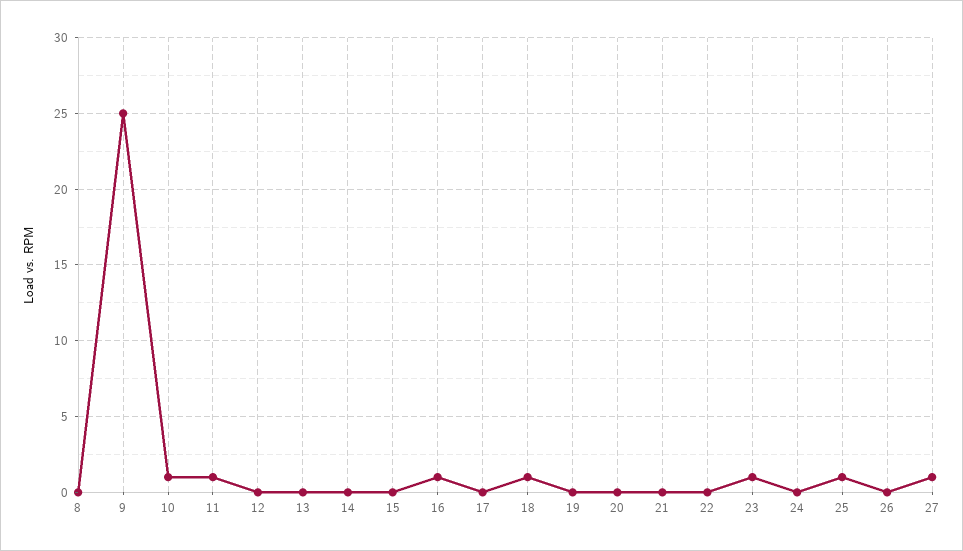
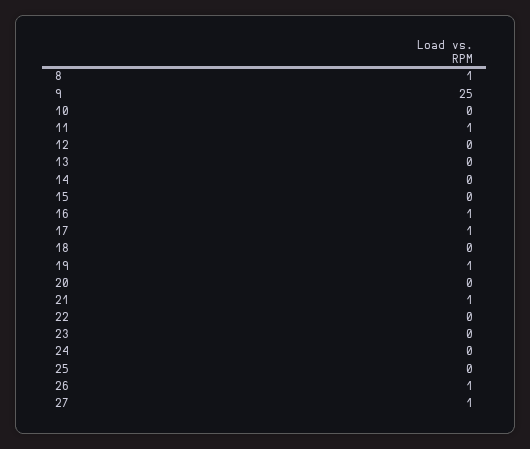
  {
-   "8": 0,
+   "8": 1,
    "9": 25,
-   "10": 1,
+   "10": 0,
    "11": 1,
    "12": 0,
    "13": 0,
    "14": 0,
    "15": 0,
    "16": 1,
-   "17": 0,
+   "17": 1,
-   "18": 1,
+   "18": 0,
-   "19": 0,
+   "19": 1,
    "20": 0,
-   "21": 0,
+   "21": 1,
    "22": 0,
-   "23": 1,
+   "23": 0,
    "24": 0,
-   "25": 1,
+   "25": 0,
-   "26": 0,
+   "26": 1,
    "27": 1
  }

